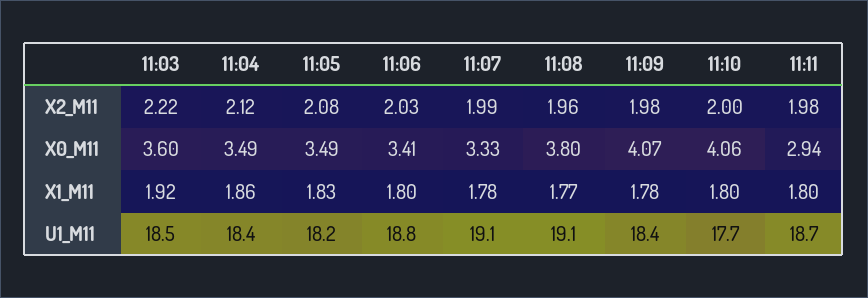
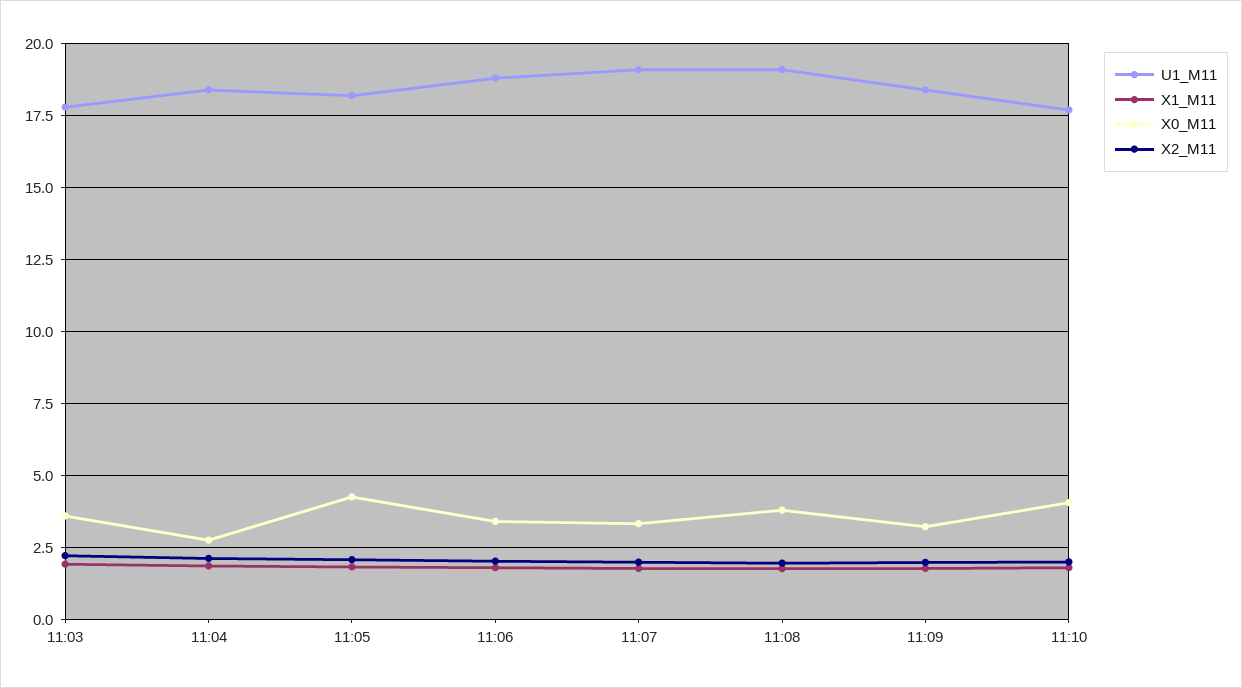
  {
    "X2_M11": {
      "11:03": 2.22,
      "11:04": 2.12,
      "11:05": 2.08,
      "11:06": 2.03,
      "11:07": 1.99,
      "11:08": 1.96,
      "11:09": 1.98,
-     "11:10": 2,
+     "11:10": 2
-     "11:11": 1.98
    },
    "X0_M11": {
      "11:03": 3.6,
-     "11:04": 3.49,
+     "11:04": 2.75,
-     "11:05": 3.49,
+     "11:05": 4.25,
      "11:06": 3.41,
      "11:07": 3.33,
      "11:08": 3.8,
-     "11:09": 4.07,
+     "11:09": 3.25,
-     "11:10": 4.06,
+     "11:10": 4.06
-     "11:11": 2.94
    },
    "X1_M11": {
      "11:03": 1.92,
      "11:04": 1.86,
      "11:05": 1.83,
      "11:06": 1.8,
      "11:07": 1.78,
      "11:08": 1.77,
      "11:09": 1.78,
-     "11:10": 1.8,
+     "11:10": 1.8
-     "11:11": 1.8
    },
    "U1_M11": {
-     "11:03": 18.5,
+     "11:03": 17.75,
      "11:04": 18.4,
      "11:05": 18.2,
      "11:06": 18.8,
      "11:07": 19.1,
      "11:08": 19.1,
      "11:09": 18.4,
-     "11:10": 17.7,
+     "11:10": 17.7
-     "11:11": 18.7
    }
  }

